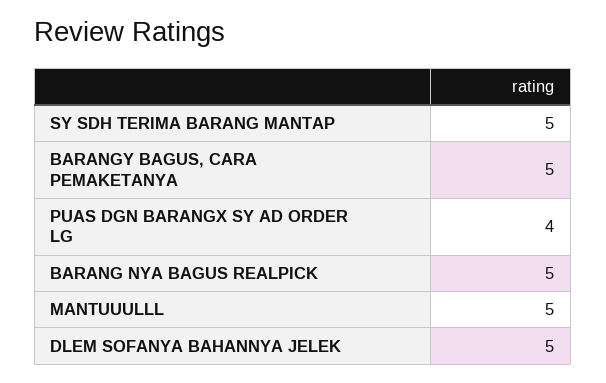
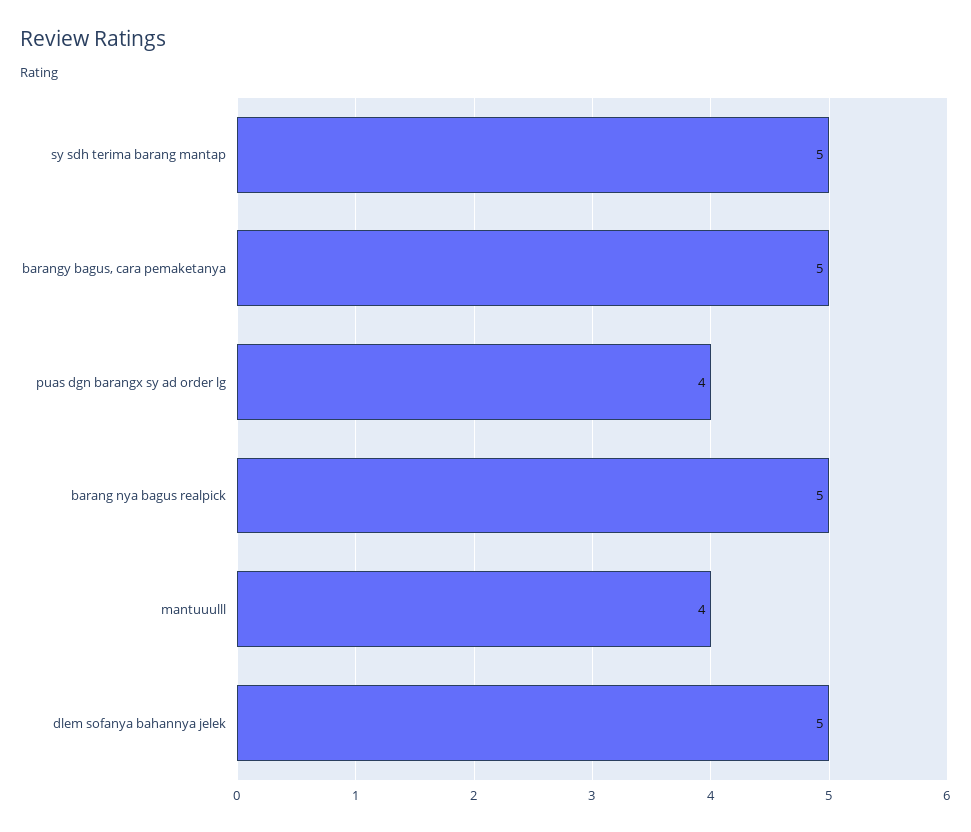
  {
    "SY SDH TERIMA BARANG MANTAP": 5,
    "BARANGY BAGUS, CARA PEMAKETANYA": 5,
    "PUAS DGN BARANGX SY AD ORDER LG": 4,
    "BARANG NYA BAGUS REALPICK": 5,
-   "MANTUUULLL": 5,
+   "MANTUUULLL": 4,
    "DLEM SOFANYA BAHANNYA JELEK": 5
  }

